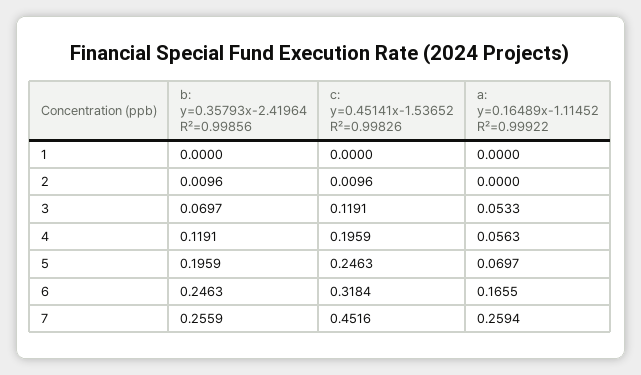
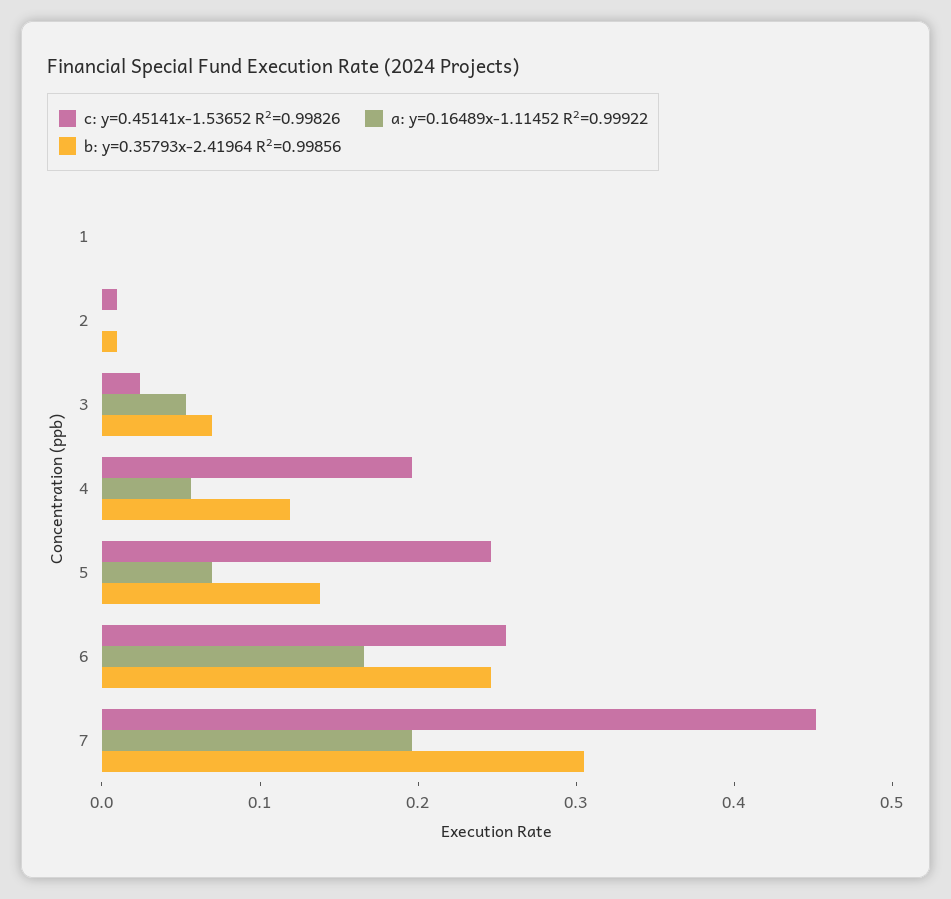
  {
    "b: y=0.35793x-2.41964 R²=0.99856": {
      "1": 0,
      "2": 0.0096,
      "3": 0.0697,
      "4": 0.1191,
-     "5": 0.1959,
+     "5": 0.14,
      "6": 0.2463,
-     "7": 0.2559
+     "7": 0.3
    },
    "c: y=0.45141x-1.53652 R²=0.99826": {
      "1": 0,
      "2": 0.0096,
-     "3": 0.1191,
+     "3": 0.02,
      "4": 0.1959,
      "5": 0.2463,
-     "6": 0.3184,
+     "6": 0.26,
      "7": 0.4516
    },
    "a: y=0.16489x-1.11452 R²=0.99922": {
      "1": 0,
      "2": 0,
      "3": 0.0533,
      "4": 0.0563,
      "5": 0.0697,
      "6": 0.1655,
-     "7": 0.2594
+     "7": 0.2
    }
  }

